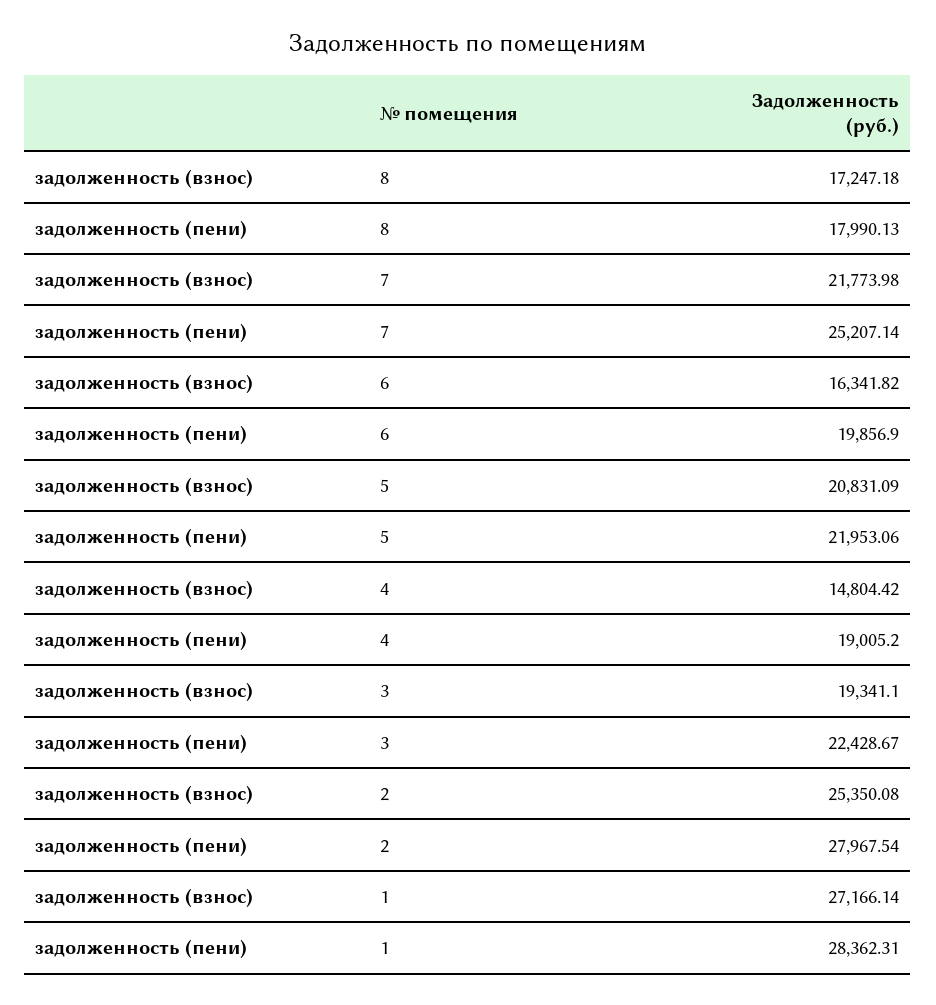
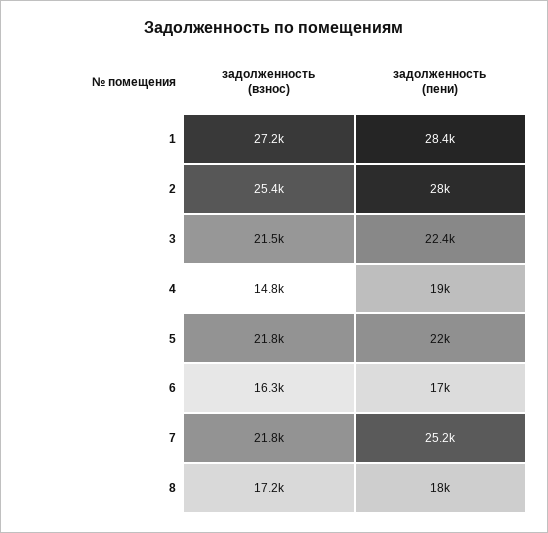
  {
    "задолженность (взнос)": {
      "8": 17247.18,
      "7": 21773.98,
      "6": 16341.82,
-     "5": 20831.09,
+     "5": 21800,
      "4": 14804.42,
-     "3": 19341.1,
+     "3": 21500,
      "2": 25350.08,
      "1": 27166.14
    },
    "задолженность (пени)": {
      "8": 17990.13,
      "7": 25207.14,
-     "6": 19856.9,
+     "6": 17000,
      "5": 21953.06,
      "4": 19005.2,
      "3": 22428.67,
      "2": 27967.54,
      "1": 28362.31
    }
  }

